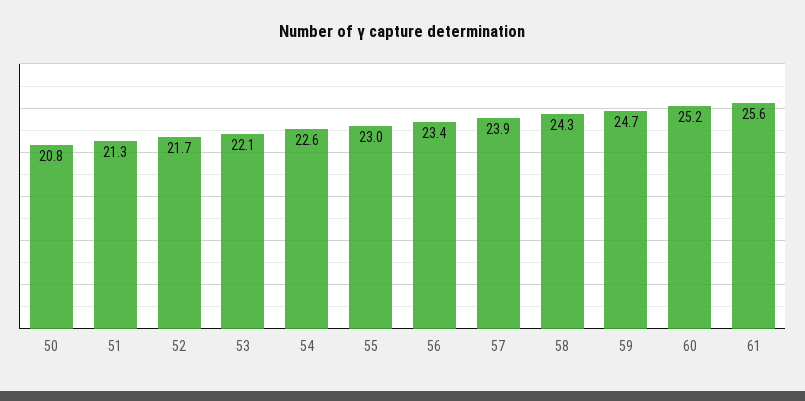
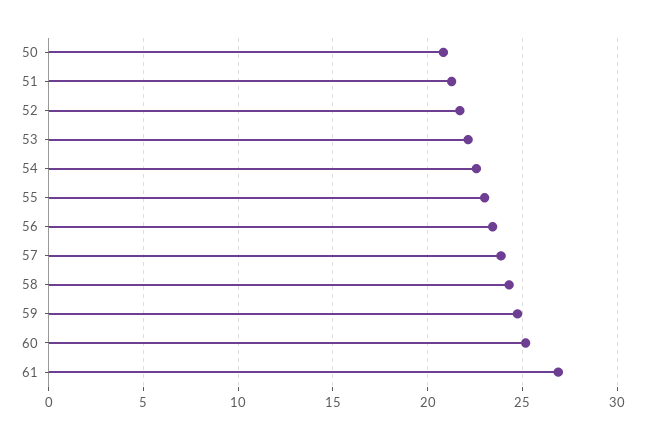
  {
    "50": 20.8,
    "51": 21.3,
    "52": 21.7,
    "53": 22.1,
    "54": 22.6,
    "55": 23,
    "56": 23.4,
    "57": 23.9,
    "58": 24.3,
    "59": 24.7,
    "60": 25.2,
-   "61": 25.6
+   "61": 27
  }

